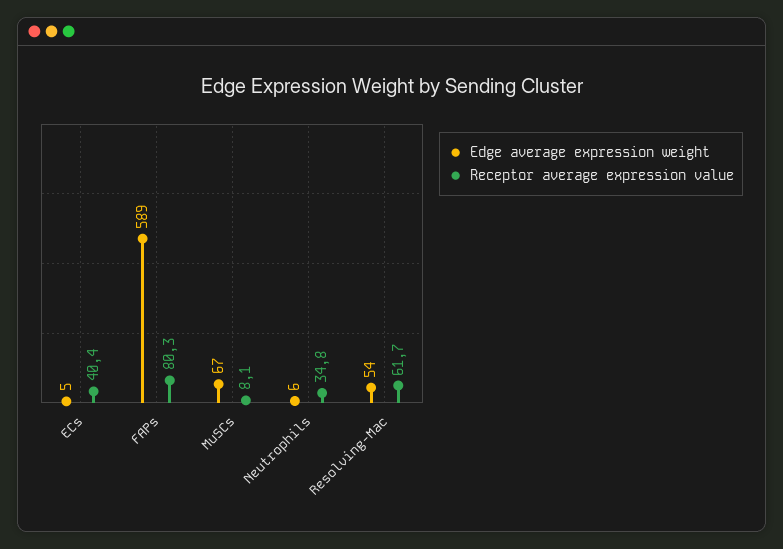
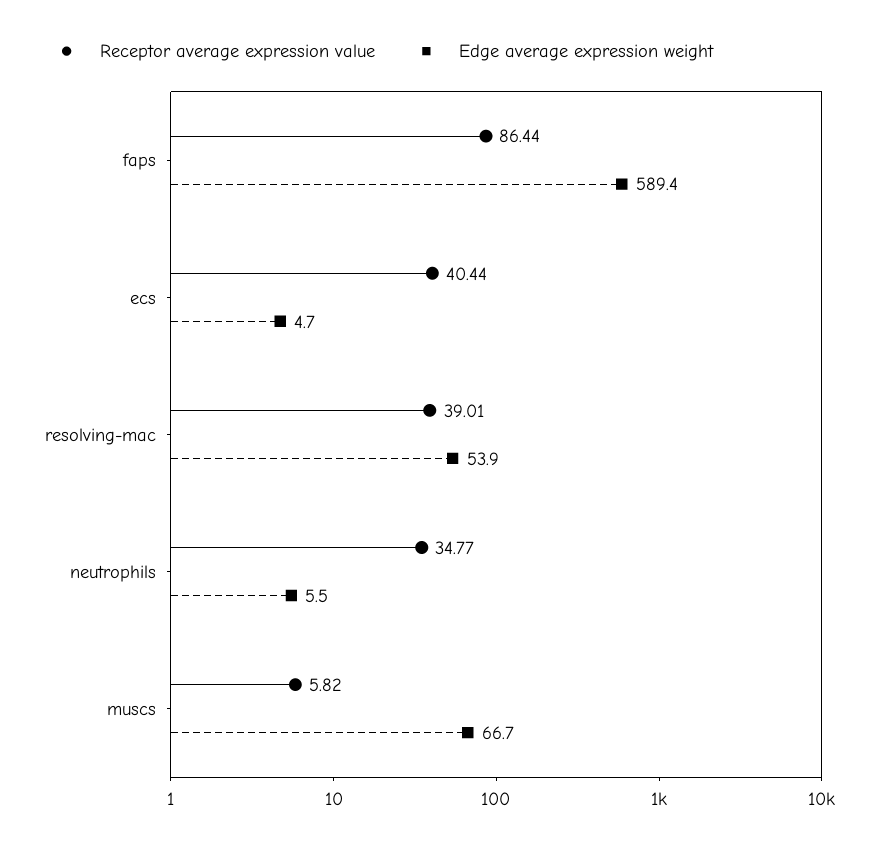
  {
    "Edge average expression weight": {
      "ECs": 4.7,
      "FAPs": 589.4,
      "MuSCs": 66.7,
      "Neutrophils": 5.5,
      "Resolving-Mac": 53.9
    },
    "Receptor average expression value": {
      "ECs": 40.44,
-     "FAPs": 80.3,
+     "FAPs": 86.44,
-     "MuSCs": 8.1,
+     "MuSCs": 5.82,
      "Neutrophils": 34.77,
-     "Resolving-Mac": 61.7
+     "Resolving-Mac": 39.01
    }
  }

